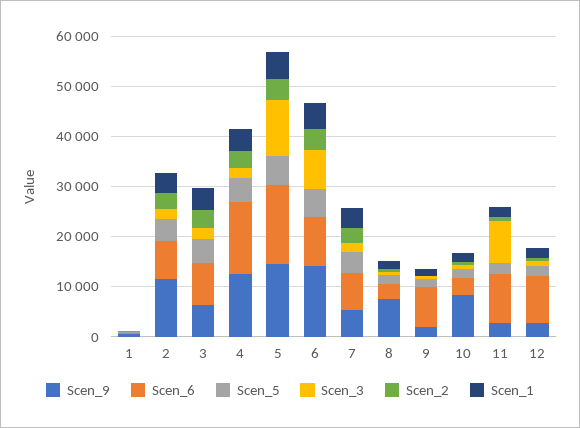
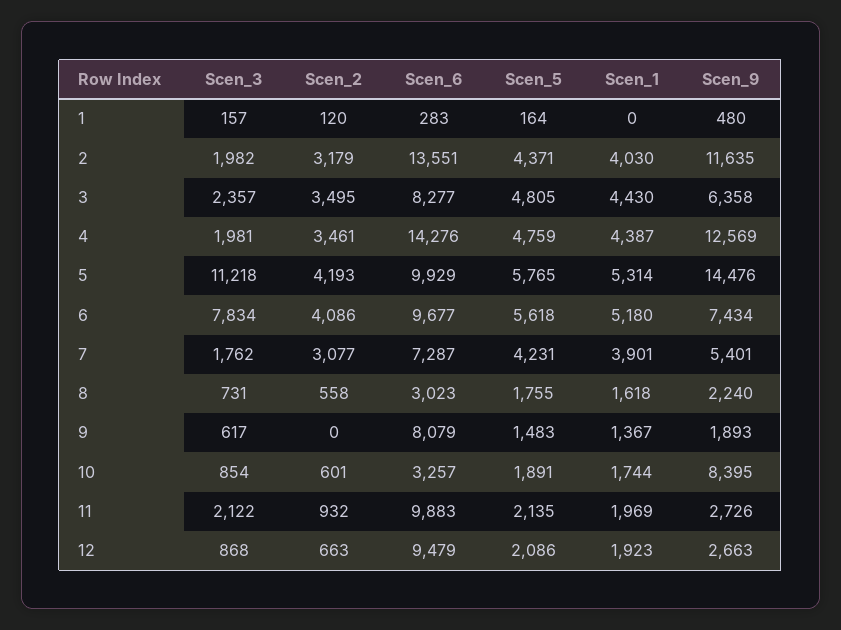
  {
    "Scen_9": {
      "1": 480,
      "2": 11635,
      "3": 6358,
      "4": 12569,
      "5": 14476,
-     "6": 14000,
+     "6": 7434,
      "7": 5401,
-     "8": 8000,
+     "8": 2240,
      "9": 1893,
      "10": 8395,
      "11": 2726,
      "12": 2663
    },
    "Scen_6": {
      "1": 283,
-     "2": 8000,
+     "2": 13551,
      "3": 8277,
      "4": 14276,
-     "5": 16000,
+     "5": 9929,
      "6": 9677,
      "7": 7287,
      "8": 3023,
      "9": 8079,
      "10": 3257,
      "11": 9883,
      "12": 9479
    },
    "Scen_5": {
      "1": 164,
      "2": 4371,
      "3": 4805,
      "4": 4759,
      "5": 5765,
      "6": 5618,
      "7": 4231,
      "8": 1755,
      "9": 1483,
      "10": 1891,
      "11": 2135,
      "12": 2086
    },
    "Scen_3": {
      "1": 157,
      "2": 1982,
      "3": 2357,
      "4": 1981,
      "5": 11218,
      "6": 7834,
      "7": 1762,
      "8": 731,
      "9": 617,
      "10": 854,
-     "11": 8000,
+     "11": 2122,
      "12": 868
    },
    "Scen_2": {
      "1": 120,
      "2": 3179,
      "3": 3495,
      "4": 3461,
      "5": 4193,
      "6": 4086,
      "7": 3077,
      "8": 558,
      "9": 0,
      "10": 601,
      "11": 932,
      "12": 663
    },
    "Scen_1": {
      "1": 0,
      "2": 4030,
      "3": 4430,
      "4": 4387,
      "5": 5314,
      "6": 5180,
      "7": 3901,
      "8": 1618,
      "9": 1367,
      "10": 1744,
      "11": 1969,
      "12": 1923
    }
  }

